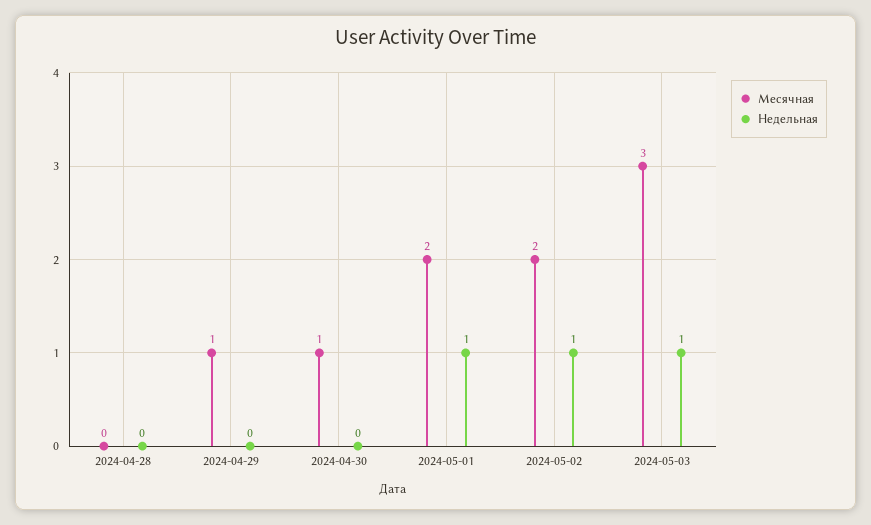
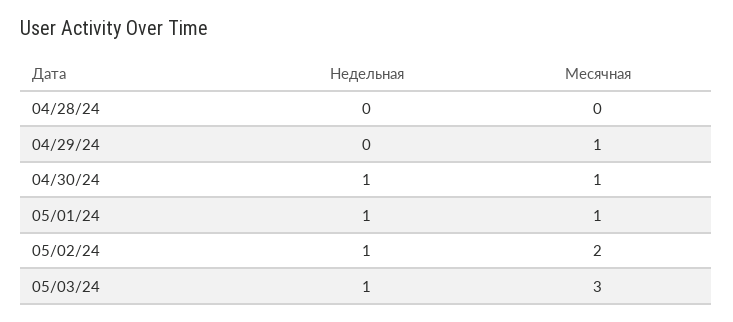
  {
    "Месячная": {
      "2024-04-28": 0,
      "2024-04-29": 1,
      "2024-04-30": 1,
-     "2024-05-01": 2,
+     "2024-05-01": 1,
      "2024-05-02": 2,
      "2024-05-03": 3
    },
    "Недельная": {
      "2024-04-28": 0,
      "2024-04-29": 0,
-     "2024-04-30": 0,
+     "2024-04-30": 1,
      "2024-05-01": 1,
      "2024-05-02": 1,
      "2024-05-03": 1
    }
  }

